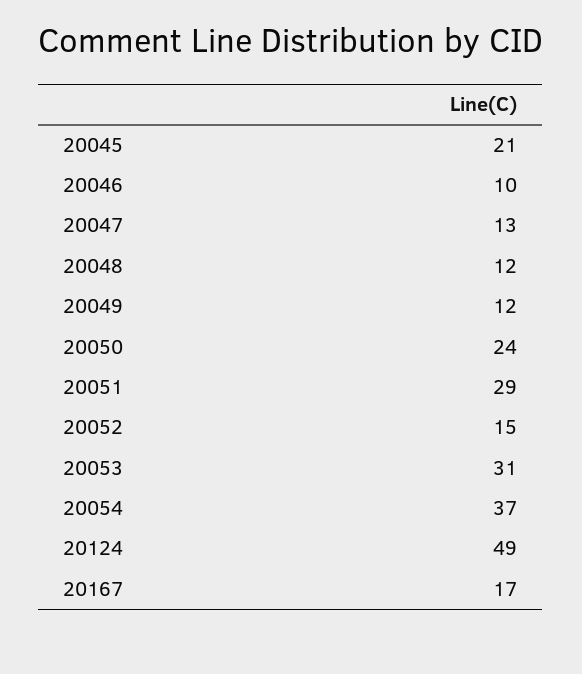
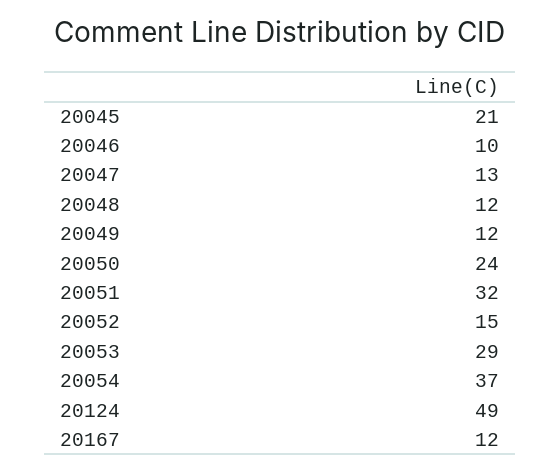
  {
    "20045": 21,
    "20046": 10,
    "20047": 13,
    "20048": 12,
    "20049": 12,
    "20050": 24,
-   "20051": 29,
+   "20051": 32,
    "20052": 15,
-   "20053": 31,
+   "20053": 29,
    "20054": 37,
    "20124": 49,
-   "20167": 17
+   "20167": 12
  }

